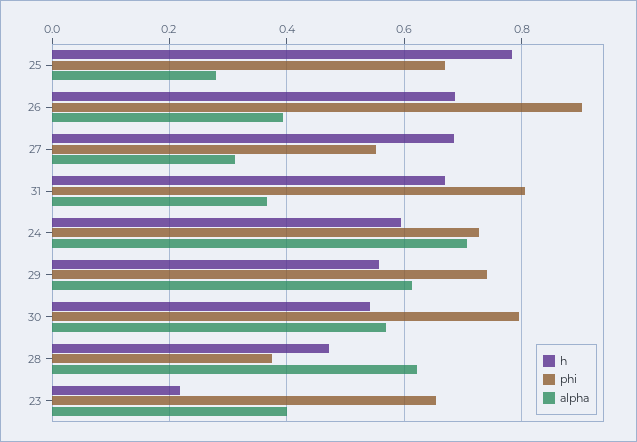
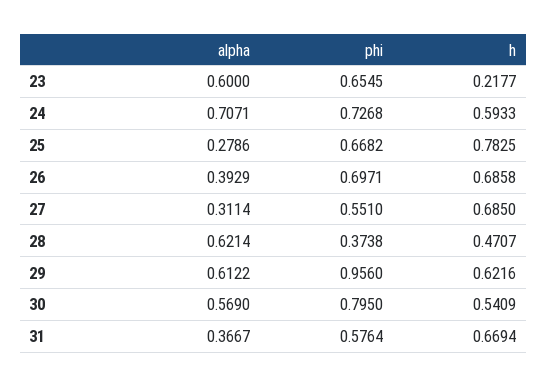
  {
    "h": {
      "25": 0.7825,
      "26": 0.6858,
      "27": 0.685,
      "31": 0.6694,
      "24": 0.5933,
-     "29": 0.56,
+     "29": 0.6216,
      "30": 0.5409,
      "28": 0.4707,
      "23": 0.2177
    },
    "phi": {
      "25": 0.6682,
-     "26": 0.9,
+     "26": 0.6971,
      "27": 0.551,
-     "31": 0.8,
+     "31": 0.5764,
      "24": 0.7268,
-     "29": 0.74,
+     "29": 0.956,
      "30": 0.795,
      "28": 0.3738,
      "23": 0.6545
    },
    "alpha": {
      "25": 0.2786,
      "26": 0.3929,
      "27": 0.3114,
      "31": 0.3667,
      "24": 0.7071,
      "29": 0.6122,
      "30": 0.569,
      "28": 0.6214,
-     "23": 0.4
+     "23": 0.6
    }
  }

